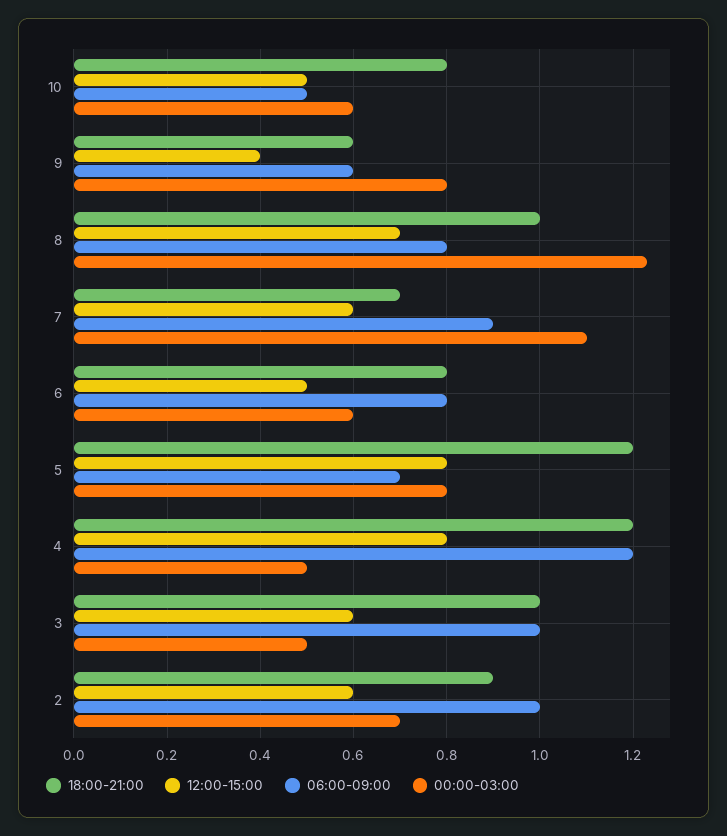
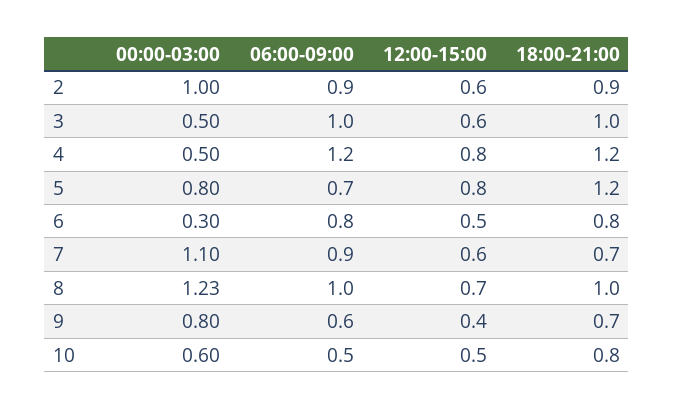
  {
    "18:00-21:00": {
      "10": 0.8,
-     "9": 0.6,
+     "9": 0.7,
      "8": 1,
      "7": 0.7,
      "6": 0.8,
      "5": 1.2,
      "4": 1.2,
      "3": 1,
      "2": 0.9
    },
    "12:00-15:00": {
      "10": 0.5,
      "9": 0.4,
      "8": 0.7,
      "7": 0.6,
      "6": 0.5,
      "5": 0.8,
      "4": 0.8,
      "3": 0.6,
      "2": 0.6
    },
    "06:00-09:00": {
      "10": 0.5,
      "9": 0.6,
-     "8": 0.8,
+     "8": 1,
      "7": 0.9,
      "6": 0.8,
      "5": 0.7,
      "4": 1.2,
      "3": 1,
-     "2": 1
+     "2": 0.9
    },
    "00:00-03:00": {
      "10": 0.6,
      "9": 0.8,
      "8": 1.23,
      "7": 1.1,
-     "6": 0.6,
+     "6": 0.3,
      "5": 0.8,
      "4": 0.5,
      "3": 0.5,
-     "2": 0.7
+     "2": 1
    }
  }

